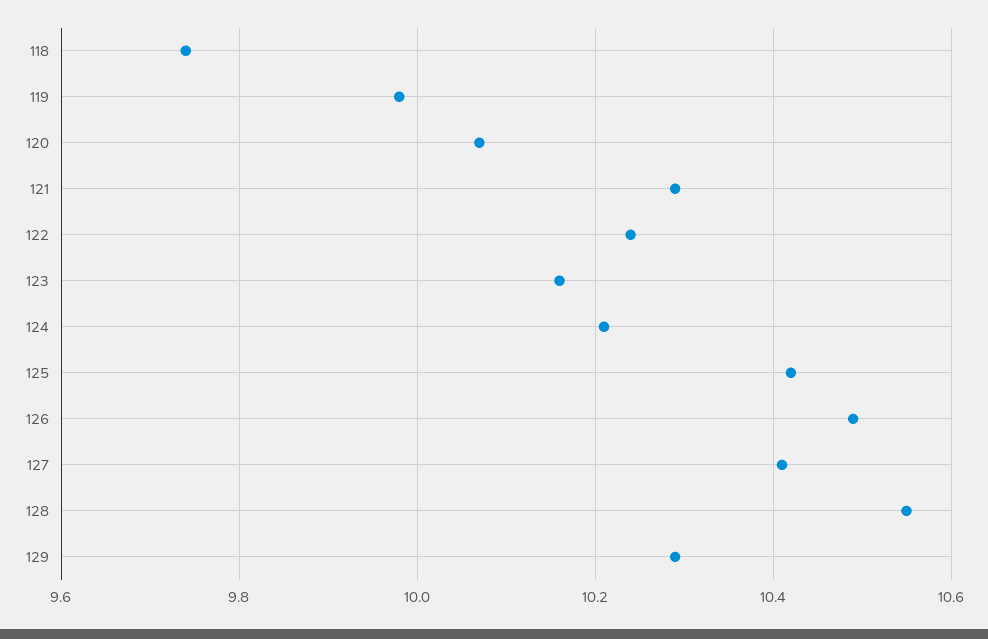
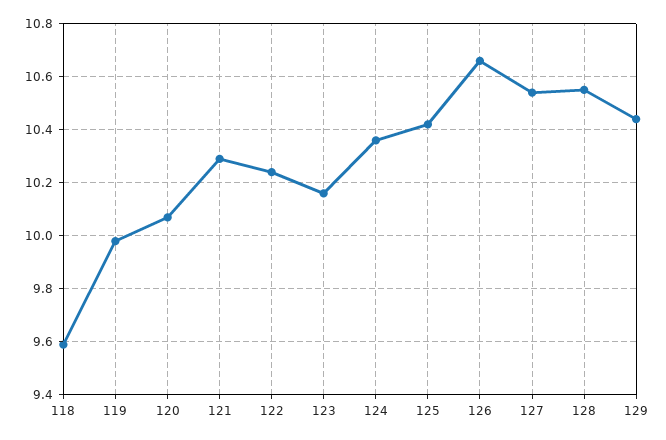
  {
-   "118": 9.75,
+   "118": 9.6,
    "119": 10,
    "120": 10.05,
    "121": 10.3,
    "122": 10.25,
    "123": 10.15,
-   "124": 10.2,
+   "124": 10.35,
    "125": 10.4,
-   "126": 10.5,
+   "126": 10.65,
-   "127": 10.4,
+   "127": 10.55,
    "128": 10.55,
-   "129": 10.3
+   "129": 10.45
  }

